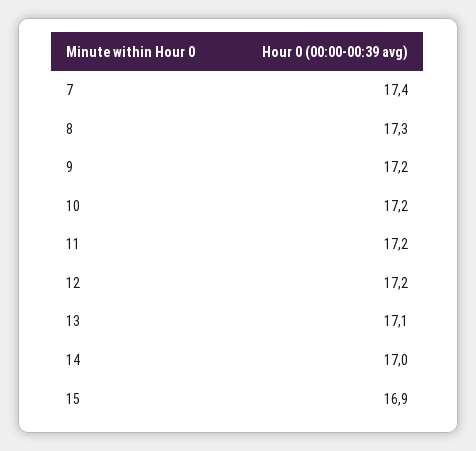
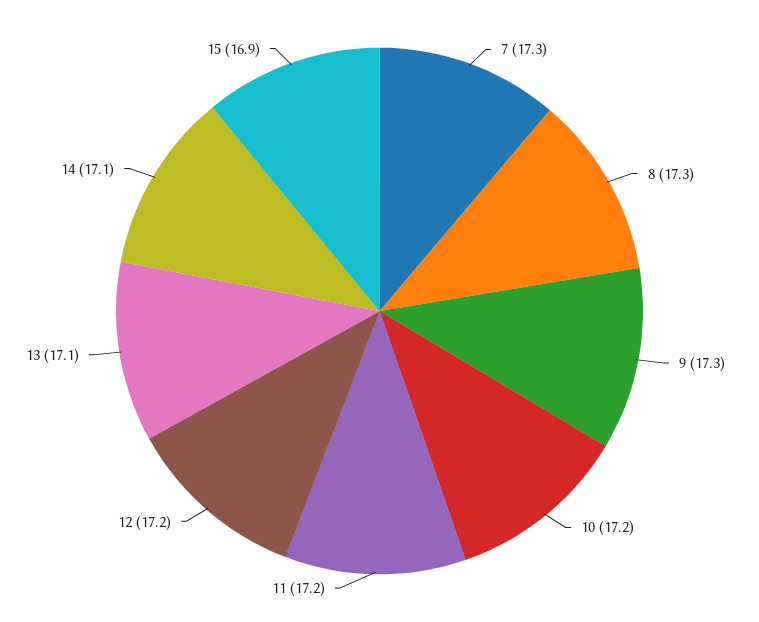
  {
-   "7": 17.4,
+   "7": 17.3,
    "8": 17.3,
-   "9": 17.2,
+   "9": 17.3,
    "10": 17.2,
    "11": 17.2,
    "12": 17.2,
    "13": 17.1,
-   "14": 17,
+   "14": 17.1,
    "15": 16.9
  }

